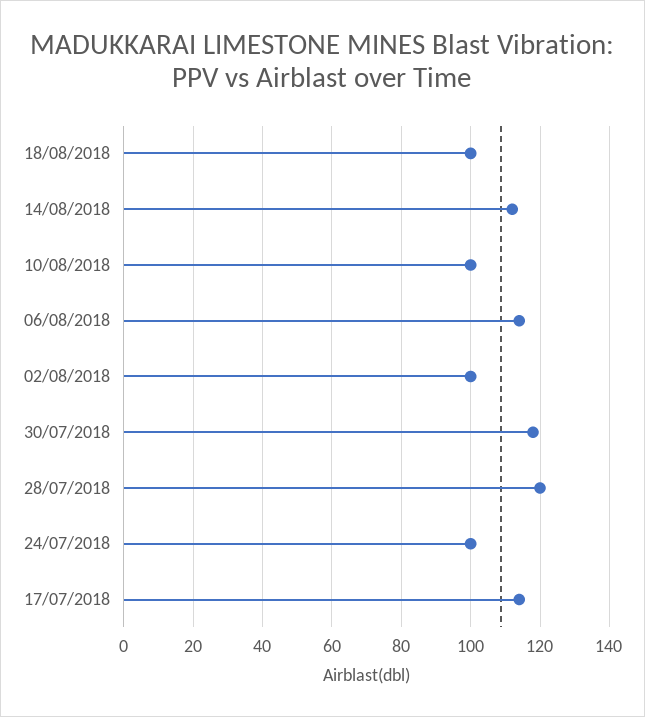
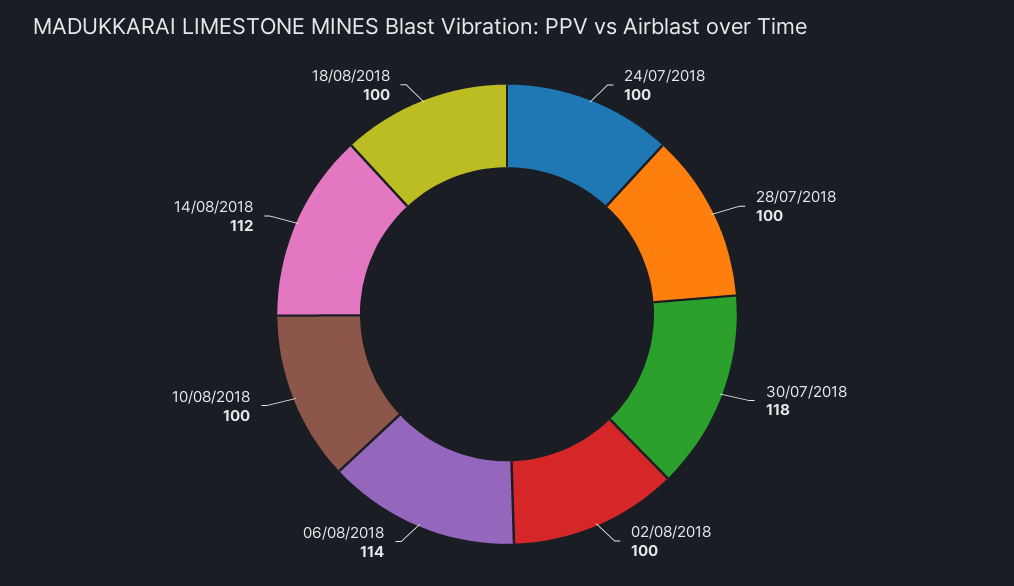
  {
    "18/08/2018": 100,
    "14/08/2018": 112,
    "10/08/2018": 100,
    "06/08/2018": 114,
    "02/08/2018": 100,
    "30/07/2018": 118,
-   "28/07/2018": 120,
+   "28/07/2018": 100,
-   "24/07/2018": 100,
+   "24/07/2018": 100
-   "17/07/2018": 115
  }

